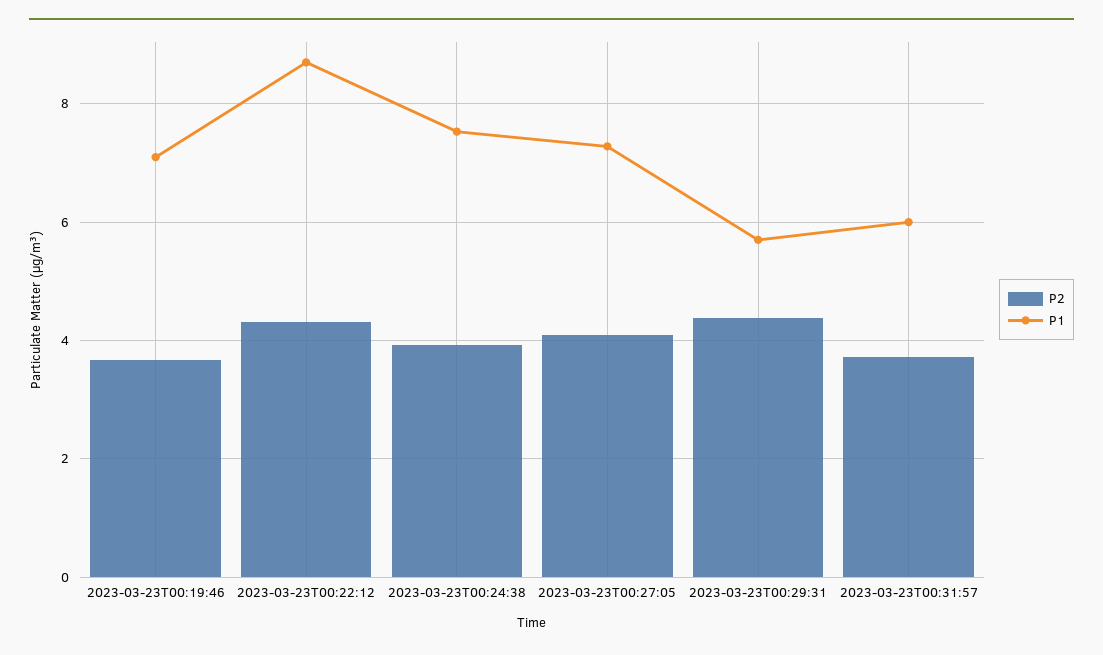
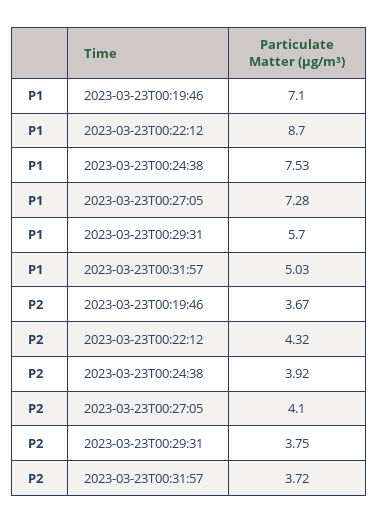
  {
    "P2": {
      "2023-03-23T00:19:46": 3.67,
      "2023-03-23T00:22:12": 4.32,
      "2023-03-23T00:24:38": 3.92,
      "2023-03-23T00:27:05": 4.1,
-     "2023-03-23T00:29:31": 4.4,
+     "2023-03-23T00:29:31": 3.75,
      "2023-03-23T00:31:57": 3.72
    },
    "P1": {
      "2023-03-23T00:19:46": 7.1,
      "2023-03-23T00:22:12": 8.7,
      "2023-03-23T00:24:38": 7.53,
      "2023-03-23T00:27:05": 7.28,
      "2023-03-23T00:29:31": 5.7,
-     "2023-03-23T00:31:57": 6
+     "2023-03-23T00:31:57": 5.03
    }
  }

